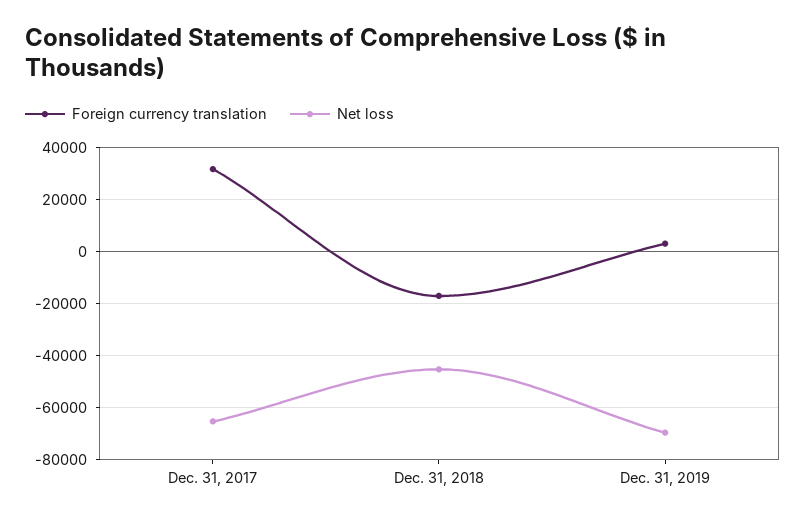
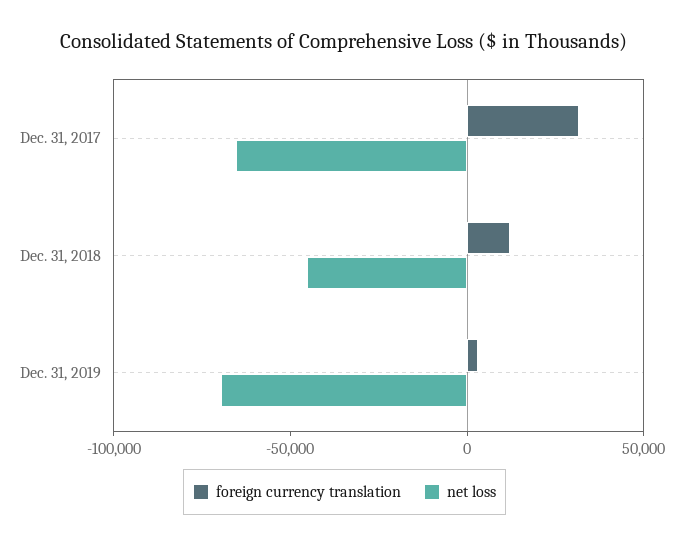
  {
    "Foreign currency translation": {
      "Dec. 31, 2017": 32500,
-     "Dec. 31, 2018": -17500,
+     "Dec. 31, 2018": 10000,
      "Dec. 31, 2019": 2500
    },
    "Net loss": {
      "Dec. 31, 2017": -65000,
      "Dec. 31, 2018": -45000,
      "Dec. 31, 2019": -70000
    }
  }

